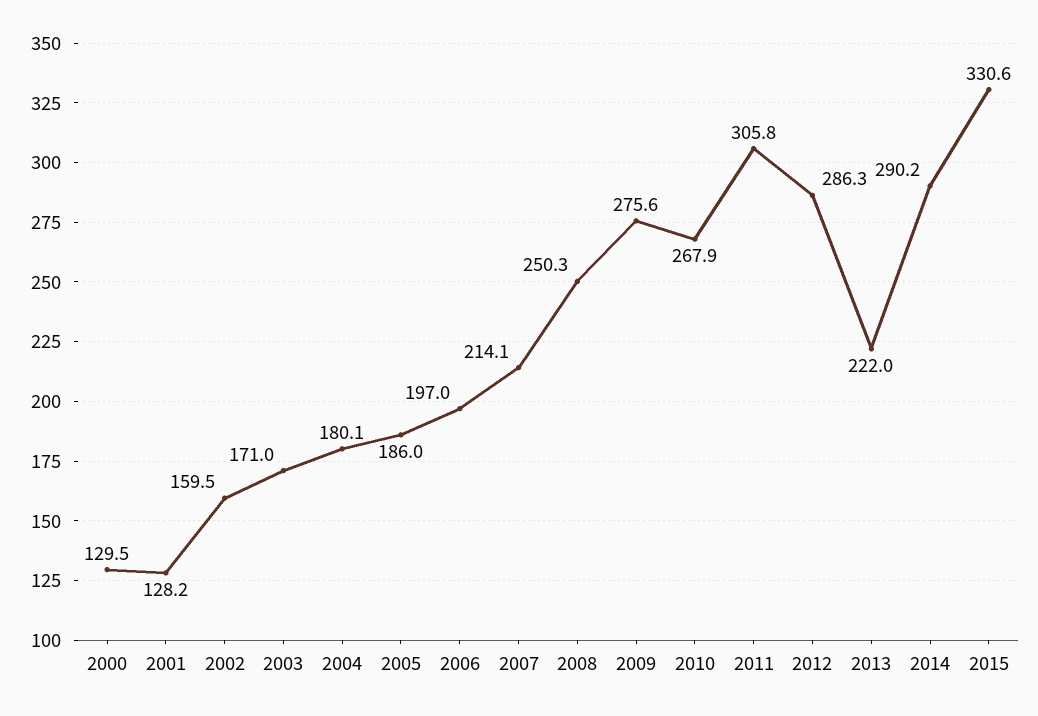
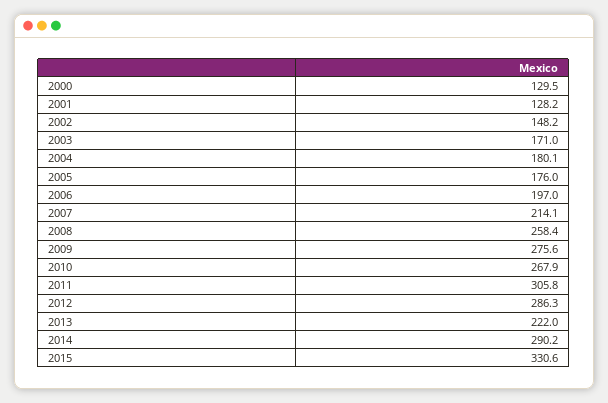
  {
    "2000": 129.5,
    "2001": 128.2,
-   "2002": 159.5,
+   "2002": 148.2,
    "2003": 171,
    "2004": 180.1,
-   "2005": 186,
+   "2005": 176,
    "2006": 197,
    "2007": 214.1,
-   "2008": 250.3,
+   "2008": 258.4,
    "2009": 275.6,
    "2010": 267.9,
    "2011": 305.8,
    "2012": 286.3,
    "2013": 222,
    "2014": 290.2,
    "2015": 330.6
  }

